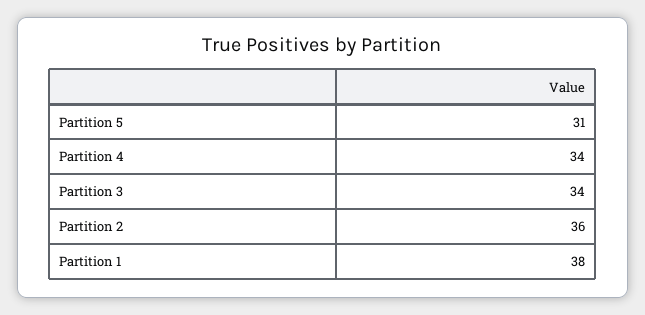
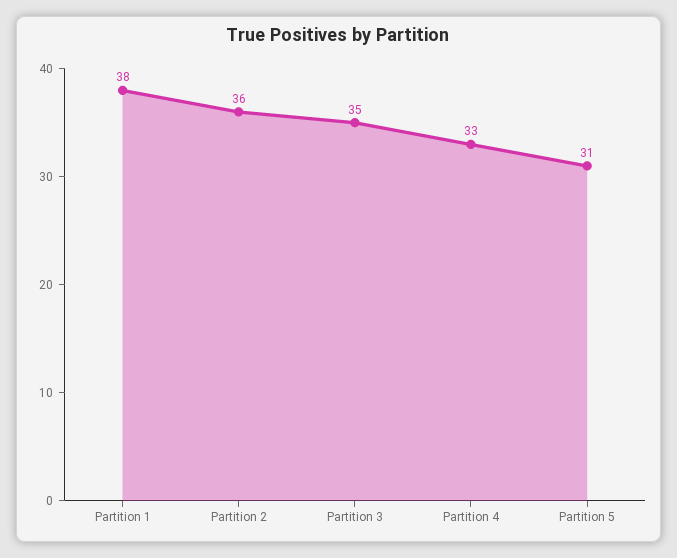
  {
    "Partition 5": 31,
-   "Partition 4": 34,
+   "Partition 4": 33,
-   "Partition 3": 34,
+   "Partition 3": 35,
    "Partition 2": 36,
    "Partition 1": 38
  }

